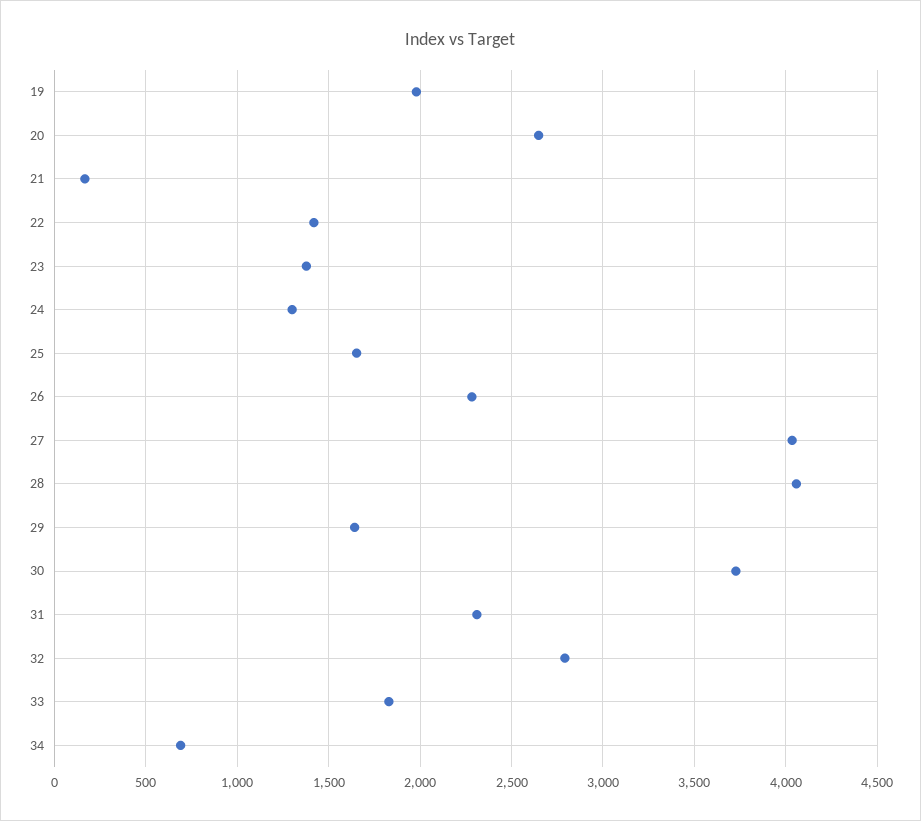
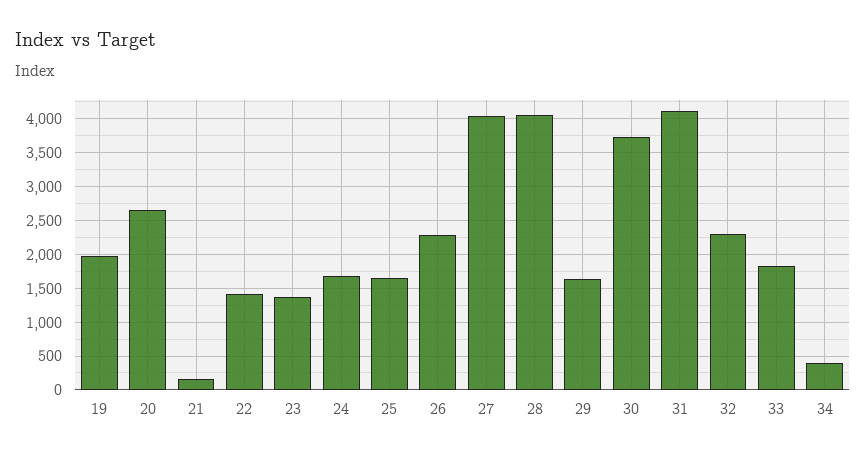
  {
    "19": 2000,
    "20": 2650,
    "21": 150,
    "22": 1400,
    "23": 1400,
-   "24": 1300,
+   "24": 1700,
    "25": 1650,
    "26": 2300,
    "27": 4050,
    "28": 4050,
    "29": 1650,
    "30": 3750,
-   "31": 2300,
+   "31": 4100,
-   "32": 2800,
+   "32": 2300,
    "33": 1850,
-   "34": 700
+   "34": 400
  }

